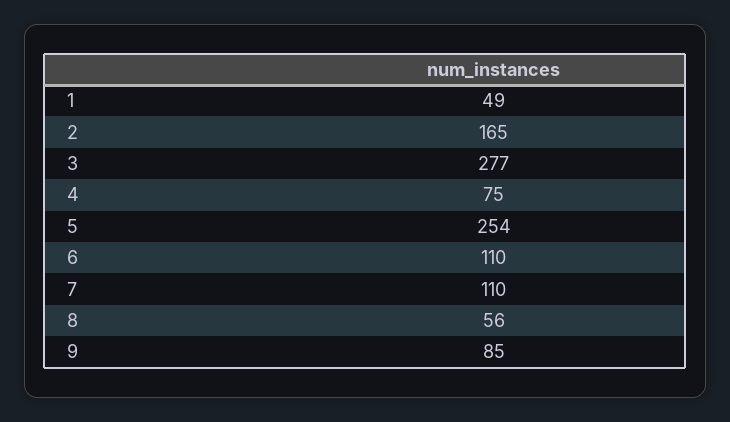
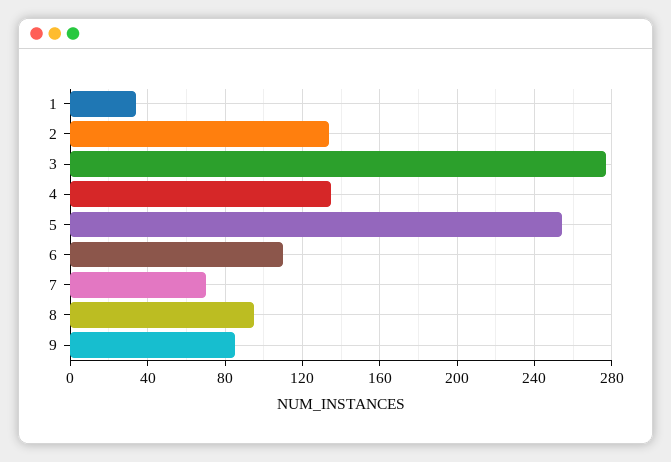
  {
-   "1": 49,
+   "1": 35,
-   "2": 165,
+   "2": 135,
    "3": 277,
-   "4": 75,
+   "4": 135,
    "5": 254,
    "6": 110,
-   "7": 110,
+   "7": 70,
-   "8": 56,
+   "8": 95,
    "9": 85
  }

